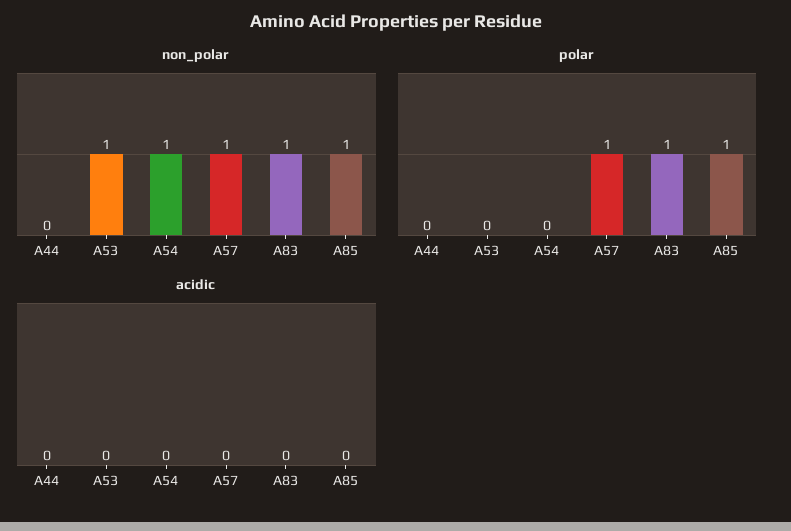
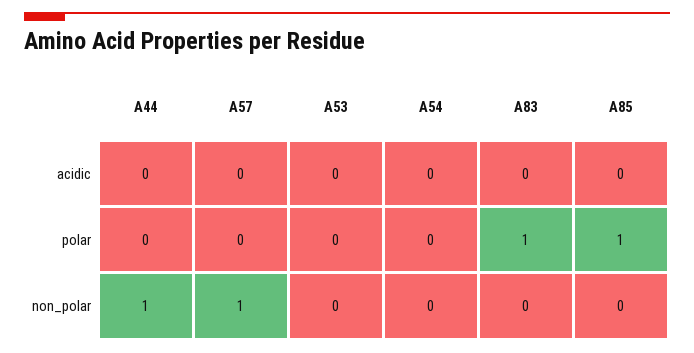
  {
    "non_polar": {
-     "A44": 0,
+     "A44": 1,
-     "A53": 1,
+     "A53": 0,
-     "A54": 1,
+     "A54": 0,
      "A57": 1,
-     "A83": 1,
+     "A83": 0,
-     "A85": 1
+     "A85": 0
    },
    "polar": {
      "A44": 0,
      "A53": 0,
      "A54": 0,
-     "A57": 1,
+     "A57": 0,
      "A83": 1,
      "A85": 1
    },
    "acidic": {
      "A44": 0,
      "A53": 0,
      "A54": 0,
      "A57": 0,
      "A83": 0,
      "A85": 0
    }
  }

